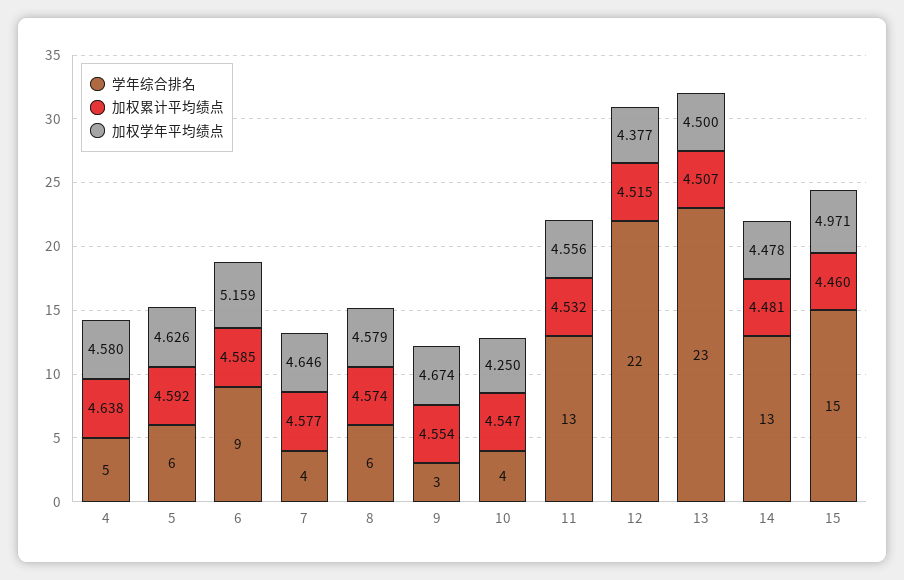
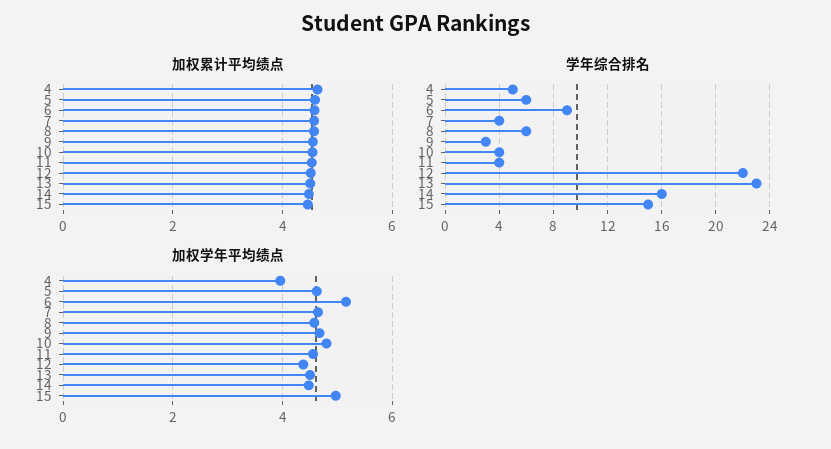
  {
    "学年综合排名": {
      "4": 5,
      "5": 6,
      "6": 9,
      "7": 4,
      "8": 6,
      "9": 3,
      "10": 4,
-     "11": 13,
+     "11": 4,
      "12": 22,
      "13": 23,
-     "14": 13,
+     "14": 16,
      "15": 15
    },
    "加权累计平均绩点": {
      "4": 4.638,
      "5": 4.592,
      "6": 4.585,
      "7": 4.577,
      "8": 4.574,
      "9": 4.554,
      "10": 4.547,
      "11": 4.532,
      "12": 4.515,
      "13": 4.507,
      "14": 4.481,
      "15": 4.46
    },
    "加权学年平均绩点": {
-     "4": 4.58,
+     "4": 4,
      "5": 4.626,
      "6": 5.159,
      "7": 4.646,
      "8": 4.579,
      "9": 4.674,
-     "10": 4.25,
+     "10": 4.8,
      "11": 4.556,
      "12": 4.377,
      "13": 4.5,
      "14": 4.478,
      "15": 4.971
    }
  }

